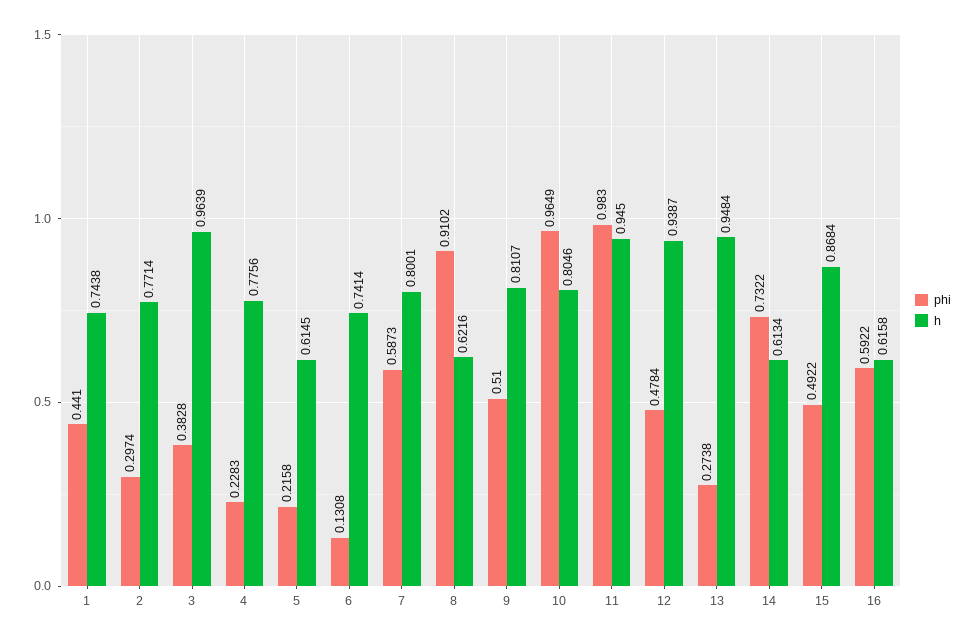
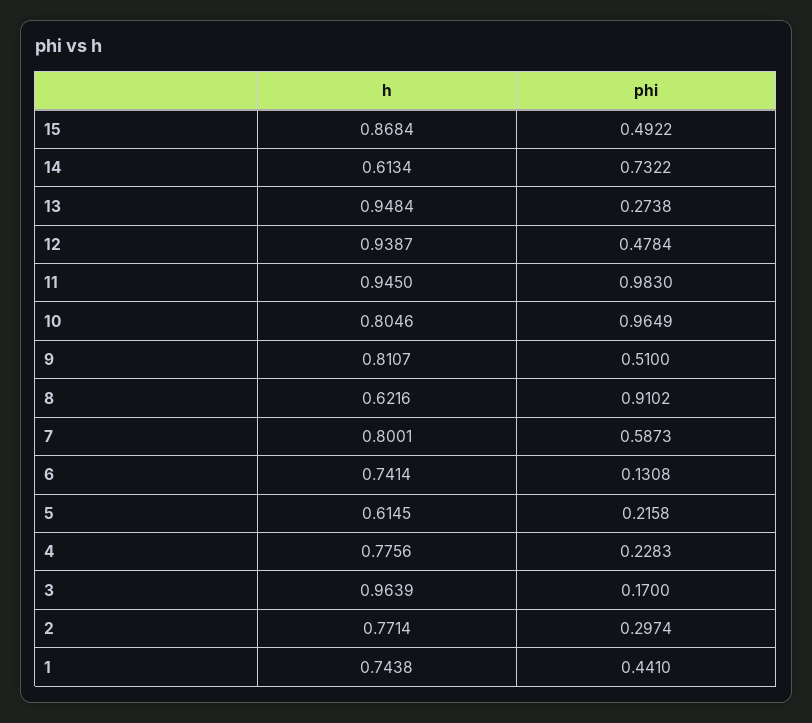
  {
    "phi": {
      "1": 0.441,
      "2": 0.2974,
-     "3": 0.3828,
+     "3": 0.17,
      "4": 0.2283,
      "5": 0.2158,
      "6": 0.1308,
      "7": 0.5873,
      "8": 0.9102,
      "9": 0.51,
      "10": 0.9649,
      "11": 0.983,
      "12": 0.4784,
      "13": 0.2738,
      "14": 0.7322,
-     "15": 0.4922,
+     "15": 0.4922
-     "16": 0.5922
    },
    "h": {
      "1": 0.7438,
      "2": 0.7714,
      "3": 0.9639,
      "4": 0.7756,
      "5": 0.6145,
      "6": 0.7414,
      "7": 0.8001,
      "8": 0.6216,
      "9": 0.8107,
      "10": 0.8046,
      "11": 0.945,
      "12": 0.9387,
      "13": 0.9484,
      "14": 0.6134,
-     "15": 0.8684,
+     "15": 0.8684
-     "16": 0.6158
    }
  }

